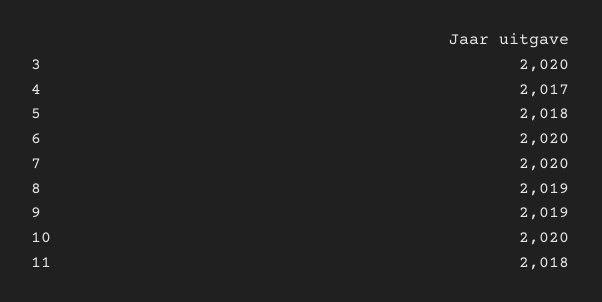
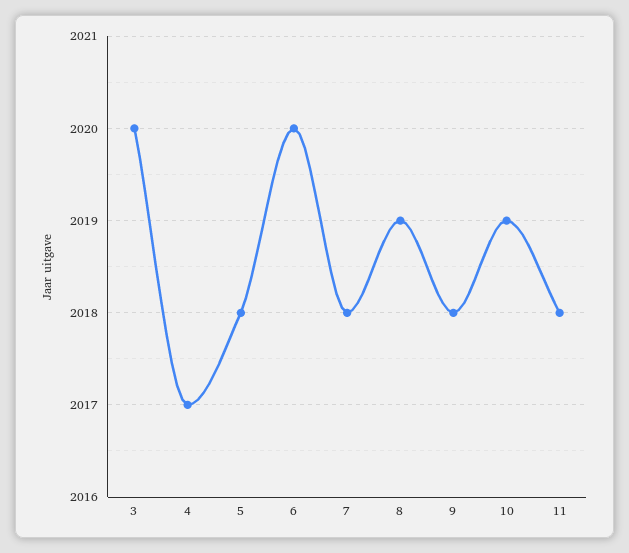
  {
    "3": 2020,
    "4": 2017,
    "5": 2018,
    "6": 2020,
-   "7": 2020,
+   "7": 2018,
    "8": 2019,
-   "9": 2019,
+   "9": 2018,
-   "10": 2020,
+   "10": 2019,
    "11": 2018
  }

